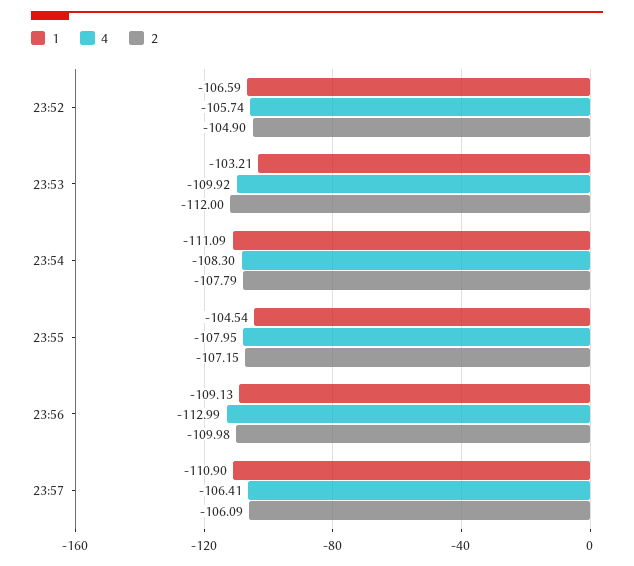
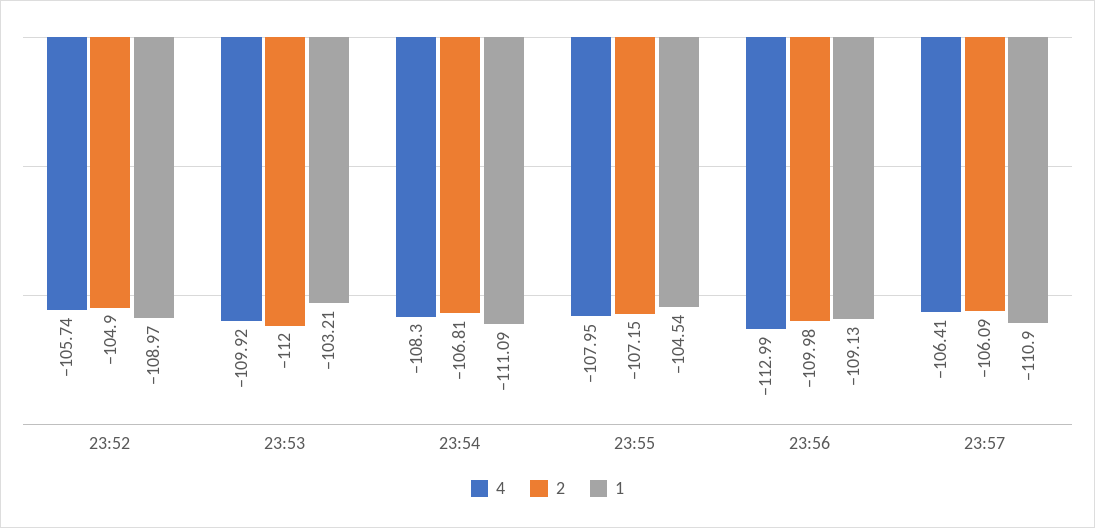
  {
    "1": {
-     "23:52": -106.59,
+     "23:52": -108.97,
      "23:53": -103.21,
      "23:54": -111.09,
      "23:55": -104.54,
      "23:56": -109.13,
      "23:57": -110.9
    },
    "4": {
      "23:52": -105.74,
      "23:53": -109.92,
      "23:54": -108.3,
      "23:55": -107.95,
      "23:56": -112.99,
      "23:57": -106.41
    },
    "2": {
      "23:52": -104.9,
      "23:53": -112,
-     "23:54": -107.79,
+     "23:54": -106.81,
      "23:55": -107.15,
      "23:56": -109.98,
      "23:57": -106.09
    }
  }

